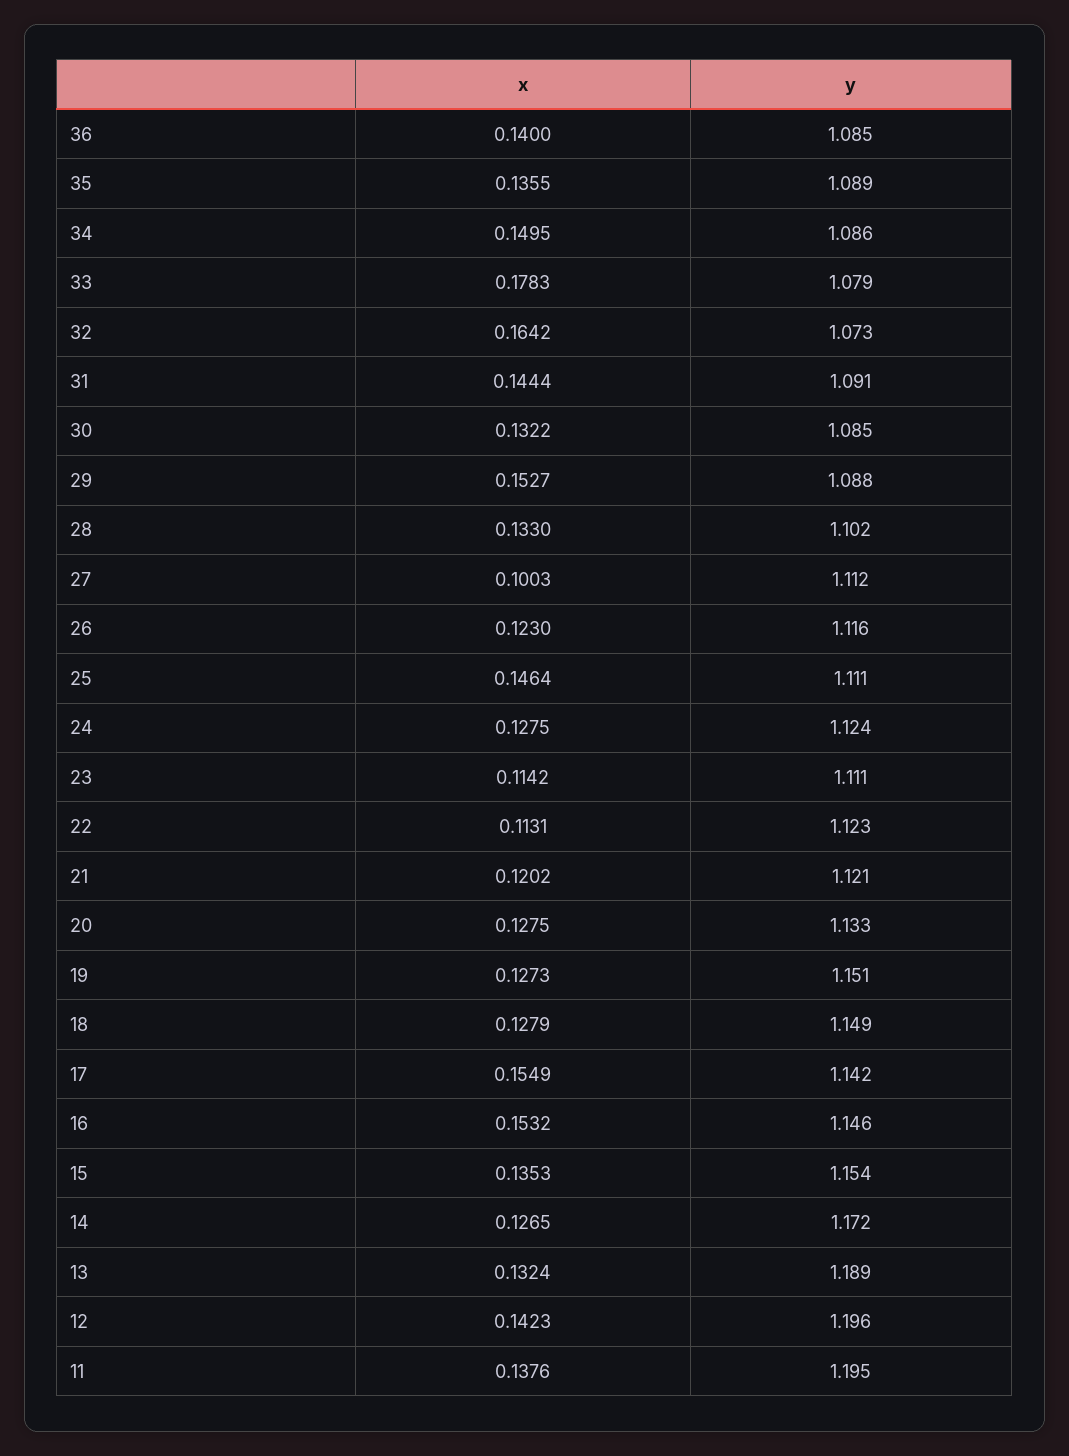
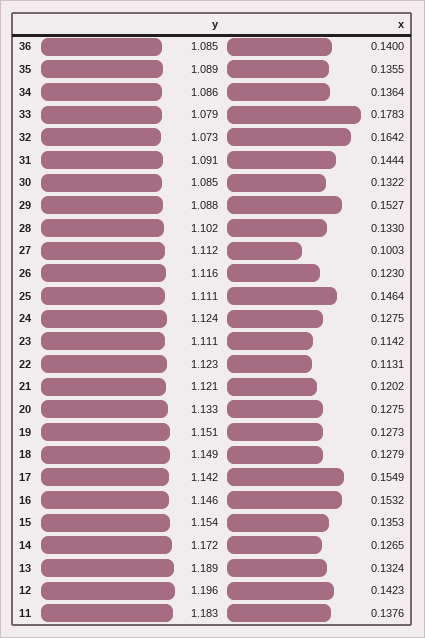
  {
    "x": {
      "36": 0.14,
      "35": 0.1355,
-     "34": 0.1495,
+     "34": 0.1364,
      "33": 0.1783,
      "32": 0.1642,
      "31": 0.1444,
      "30": 0.1322,
      "29": 0.1527,
      "28": 0.133,
      "27": 0.1003,
      "26": 0.123,
      "25": 0.1464,
      "24": 0.1275,
      "23": 0.1142,
      "22": 0.1131,
      "21": 0.1202,
      "20": 0.1275,
      "19": 0.1273,
      "18": 0.1279,
      "17": 0.1549,
      "16": 0.1532,
      "15": 0.1353,
      "14": 0.1265,
      "13": 0.1324,
      "12": 0.1423,
      "11": 0.1376
    },
    "y": {
      "36": 1.085,
      "35": 1.089,
      "34": 1.086,
      "33": 1.079,
      "32": 1.073,
      "31": 1.091,
      "30": 1.085,
      "29": 1.088,
      "28": 1.102,
      "27": 1.112,
      "26": 1.116,
      "25": 1.111,
      "24": 1.124,
      "23": 1.111,
      "22": 1.123,
      "21": 1.121,
      "20": 1.133,
      "19": 1.151,
      "18": 1.149,
      "17": 1.142,
      "16": 1.146,
      "15": 1.154,
      "14": 1.172,
      "13": 1.189,
      "12": 1.196,
-     "11": 1.195
+     "11": 1.183
    }
  }

